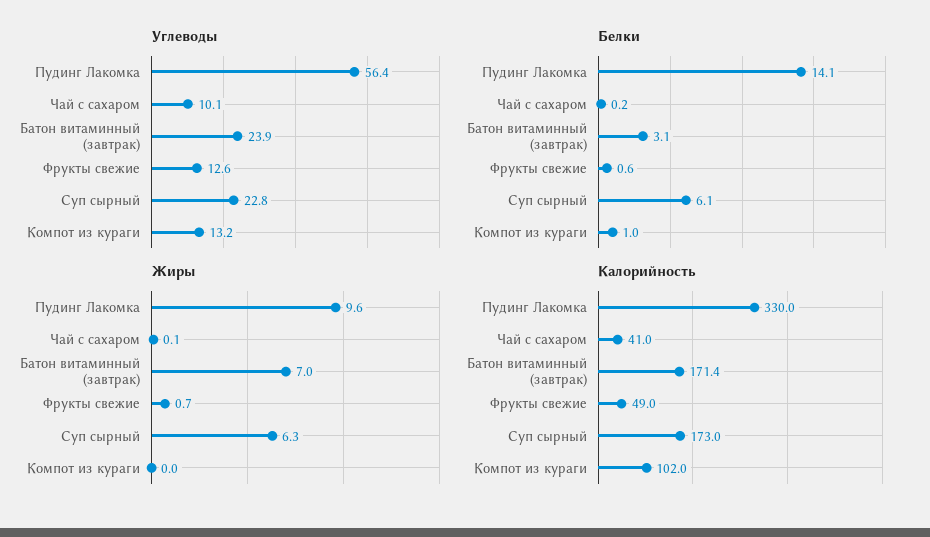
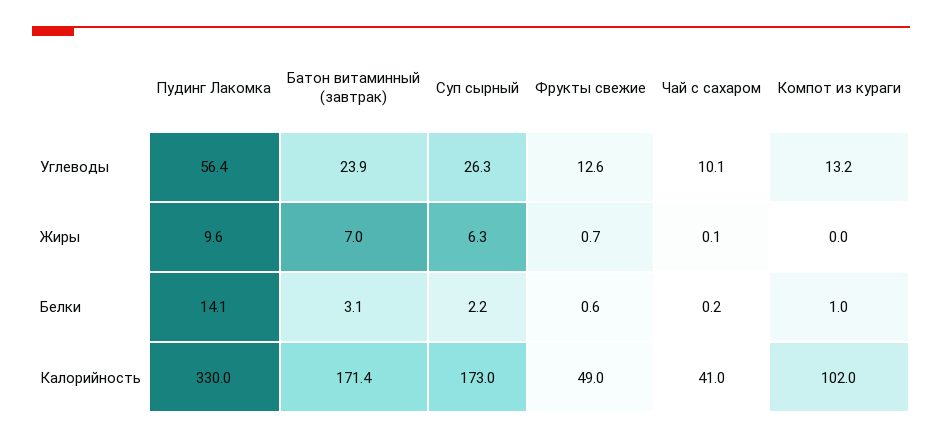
  {
    "Углеводы": {
      "Пудинг Лакомка": 56.4,
      "Чай с сахаром": 10.1,
      "Батон витаминный (завтрак)": 23.9,
      "Фрукты свежие": 12.6,
-     "Суп сырный": 22.8,
+     "Суп сырный": 26.3,
      "Компот из кураги": 13.2
    },
    "Белки": {
      "Пудинг Лакомка": 14.1,
      "Чай с сахаром": 0.2,
      "Батон витаминный (завтрак)": 3.1,
      "Фрукты свежие": 0.6,
-     "Суп сырный": 6.1,
+     "Суп сырный": 2.2,
      "Компот из кураги": 1
    },
    "Жиры": {
      "Пудинг Лакомка": 9.6,
      "Чай с сахаром": 0.1,
      "Батон витаминный (завтрак)": 7,
      "Фрукты свежие": 0.7,
      "Суп сырный": 6.3,
      "Компот из кураги": 0
    },
    "Калорийность": {
      "Пудинг Лакомка": 330,
      "Чай с сахаром": 41,
      "Батон витаминный (завтрак)": 171.4,
      "Фрукты свежие": 49,
      "Суп сырный": 173,
      "Компот из кураги": 102
    }
  }

